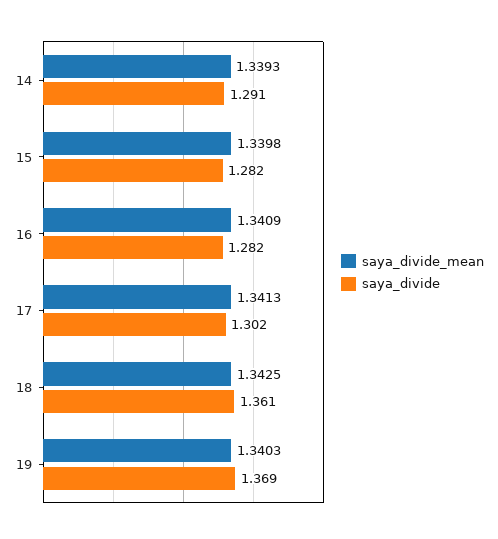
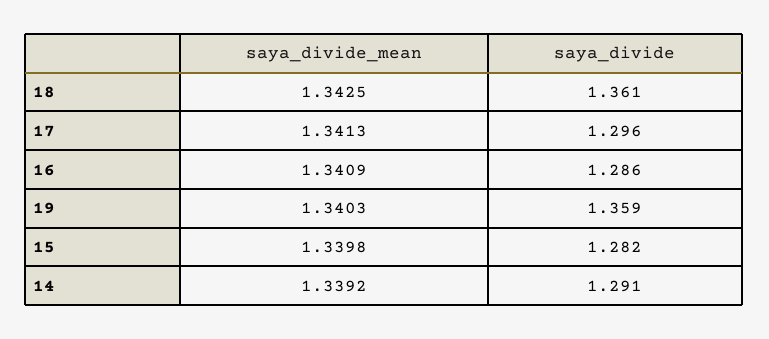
  {
    "saya_divide_mean": {
-     "14": 1.3393,
+     "14": 1.3392,
      "15": 1.3398,
      "16": 1.3409,
      "17": 1.3413,
      "18": 1.3425,
      "19": 1.3403
    },
    "saya_divide": {
      "14": 1.291,
      "15": 1.282,
-     "16": 1.282,
+     "16": 1.286,
-     "17": 1.302,
+     "17": 1.296,
      "18": 1.361,
-     "19": 1.369
+     "19": 1.359
    }
  }

